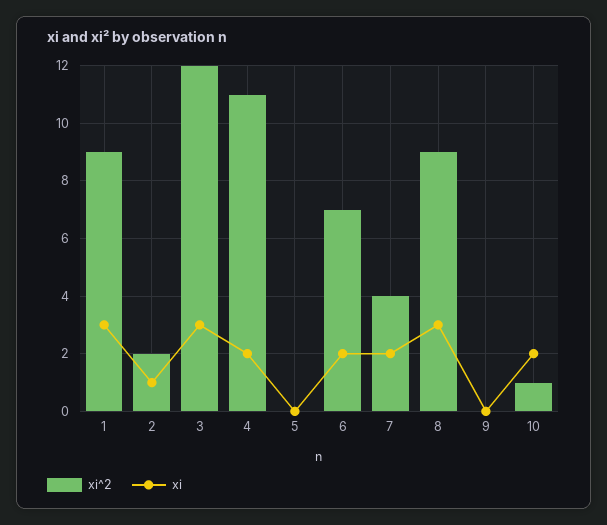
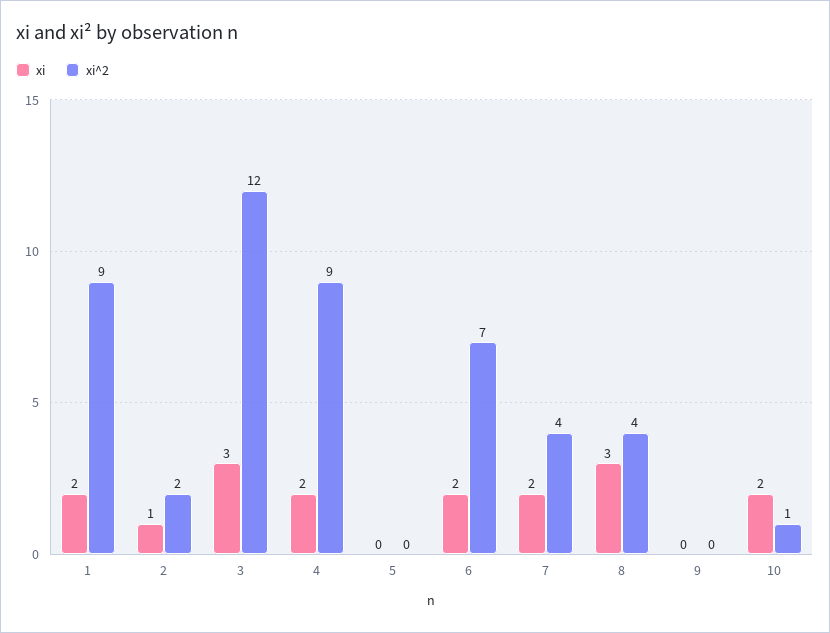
  {
    "xi^2": {
      "1": 9,
      "2": 2,
      "3": 12,
-     "4": 11,
+     "4": 9,
      "5": 0,
      "6": 7,
      "7": 4,
-     "8": 9,
+     "8": 4,
      "9": 0,
      "10": 1
    },
    "xi": {
-     "1": 3,
+     "1": 2,
      "2": 1,
      "3": 3,
      "4": 2,
      "5": 0,
      "6": 2,
      "7": 2,
      "8": 3,
      "9": 0,
      "10": 2
    }
  }

